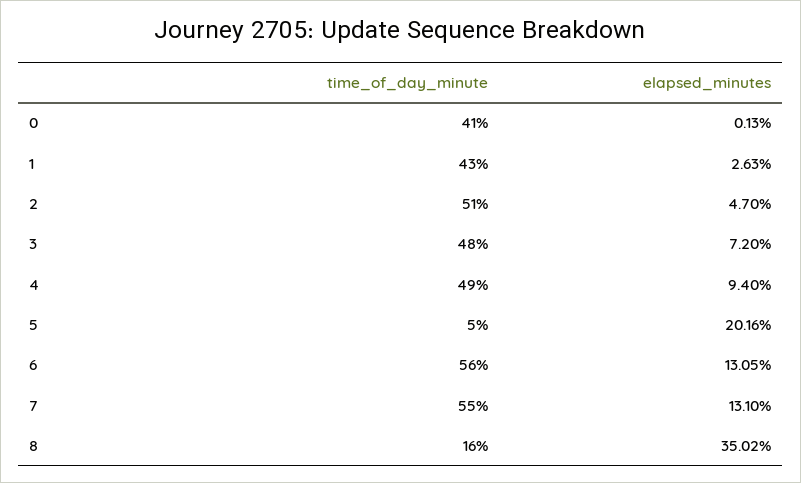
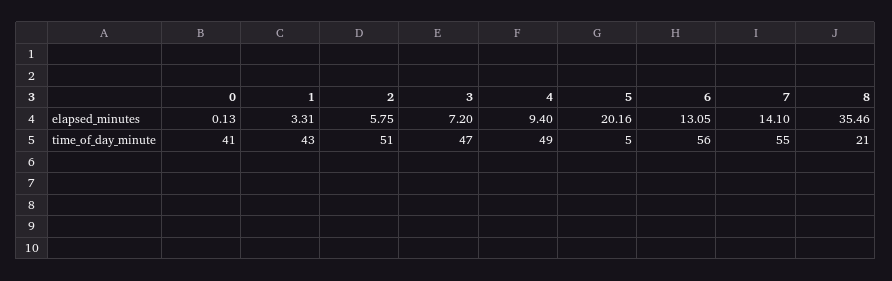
  {
    "time_of_day_minute": {
      "0": 41,
      "1": 43,
      "2": 51,
-     "3": 48,
+     "3": 47,
      "4": 49,
      "5": 5,
      "6": 56,
      "7": 55,
-     "8": 16
+     "8": 21
    },
    "elapsed_minutes": {
      "0": 0.13,
-     "1": 2.63,
+     "1": 3.31,
-     "2": 4.7,
+     "2": 5.75,
      "3": 7.2,
      "4": 9.4,
      "5": 20.16,
      "6": 13.05,
-     "7": 13.1,
+     "7": 14.1,
-     "8": 35.02
+     "8": 35.46
    }
  }

